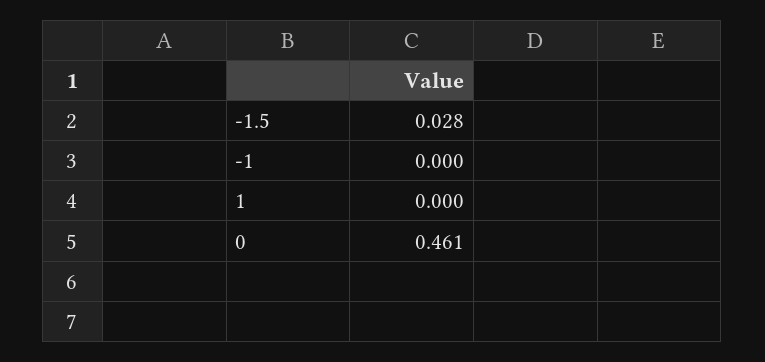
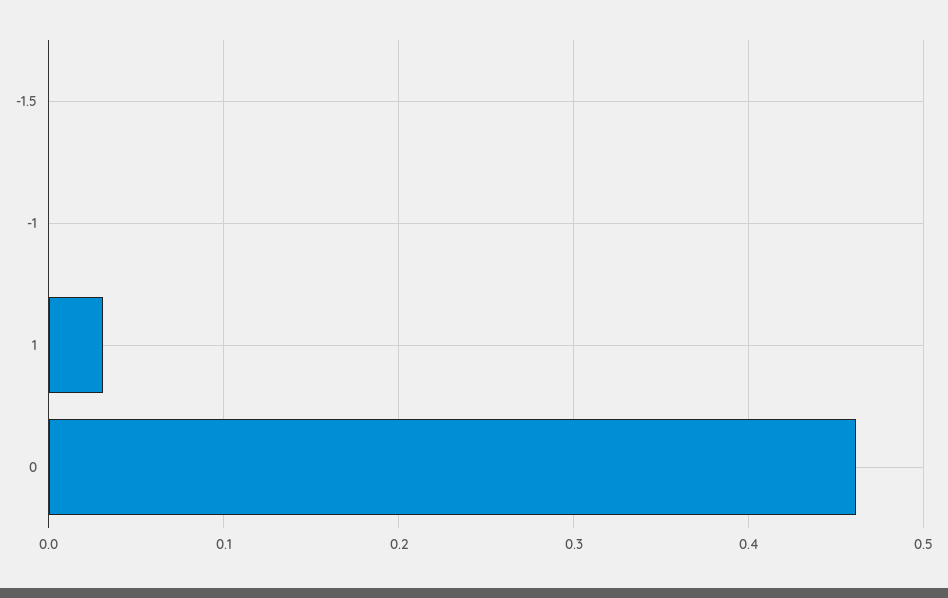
  {
-   "-1.5": 0.028,
+   "-1.5": 0,
    "-1": 0,
-   "1": 0,
+   "1": 0.03,
    "0": 0.461
  }

